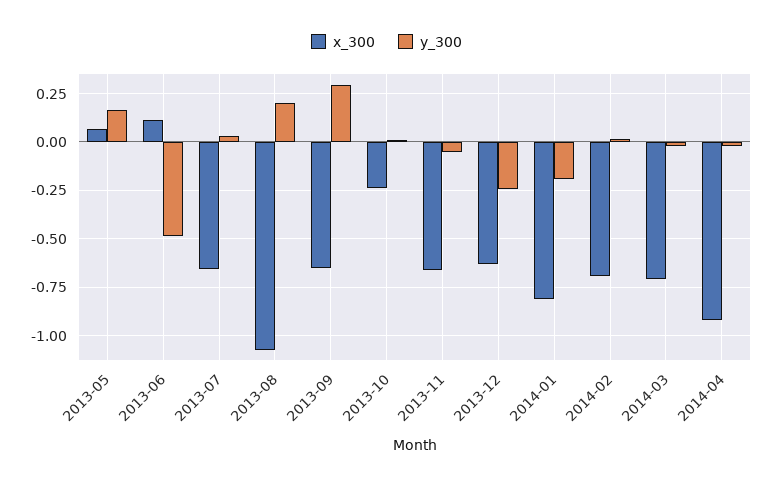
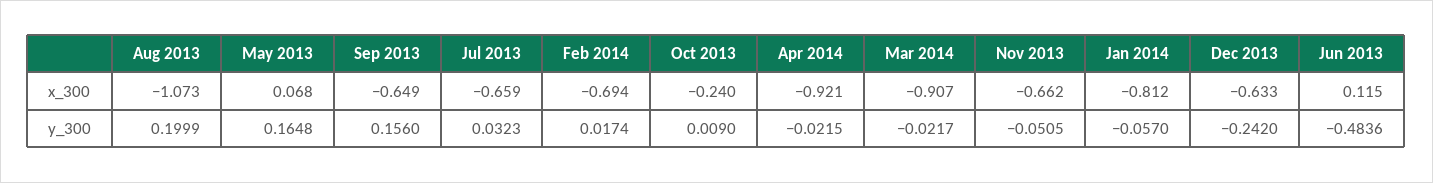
  {
    "x_300": {
      "2013-05": 0.068,
      "2013-06": 0.115,
      "2013-07": -0.659,
      "2013-08": -1.073,
      "2013-09": -0.649,
      "2013-10": -0.24,
      "2013-11": -0.662,
      "2013-12": -0.633,
      "2014-01": -0.812,
      "2014-02": -0.694,
-     "2014-03": -0.7,
+     "2014-03": -0.907,
      "2014-04": -0.921
    },
    "y_300": {
      "2013-05": 0.1648,
      "2013-06": -0.4836,
      "2013-07": 0.0323,
      "2013-08": 0.1999,
-     "2013-09": 0.3,
+     "2013-09": 0.156,
      "2013-10": 0.009,
      "2013-11": -0.0505,
      "2013-12": -0.242,
-     "2014-01": -0.2,
+     "2014-01": -0.057,
      "2014-02": 0.0174,
      "2014-03": -0.0217,
      "2014-04": -0.0215
    }
  }

